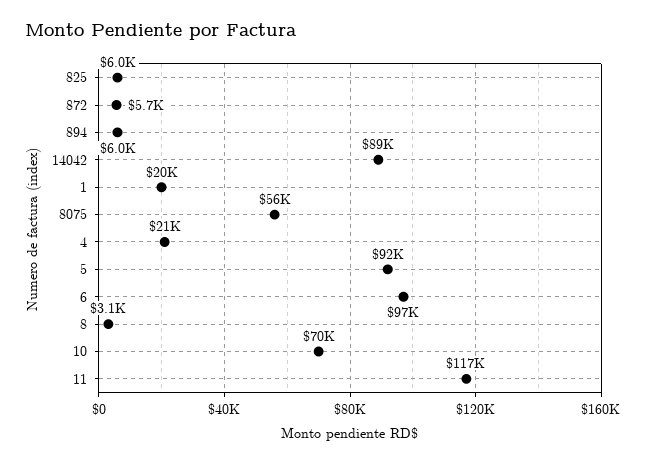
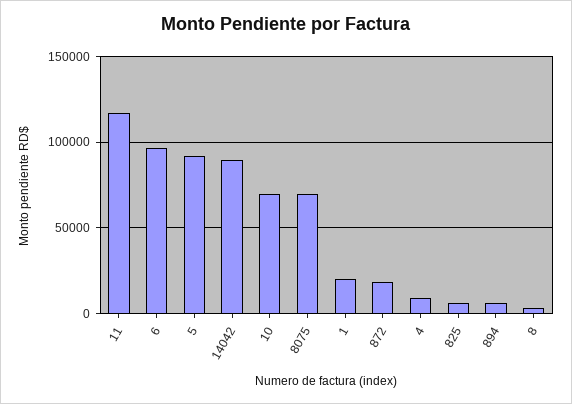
  {
    "825": 6000,
-   "872": 5700,
+   "872": 20000,
    "894": 6000,
    "14042": 89000,
    "1": 20000,
-   "8075": 56000,
+   "8075": 70000,
-   "4": 21000,
+   "4": 10000,
    "5": 92000,
    "6": 97000,
    "8": 3100,
    "10": 70000,
    "11": 117000
  }

